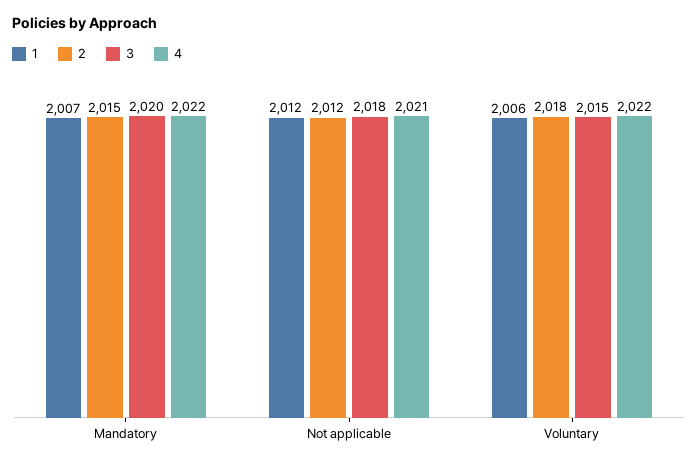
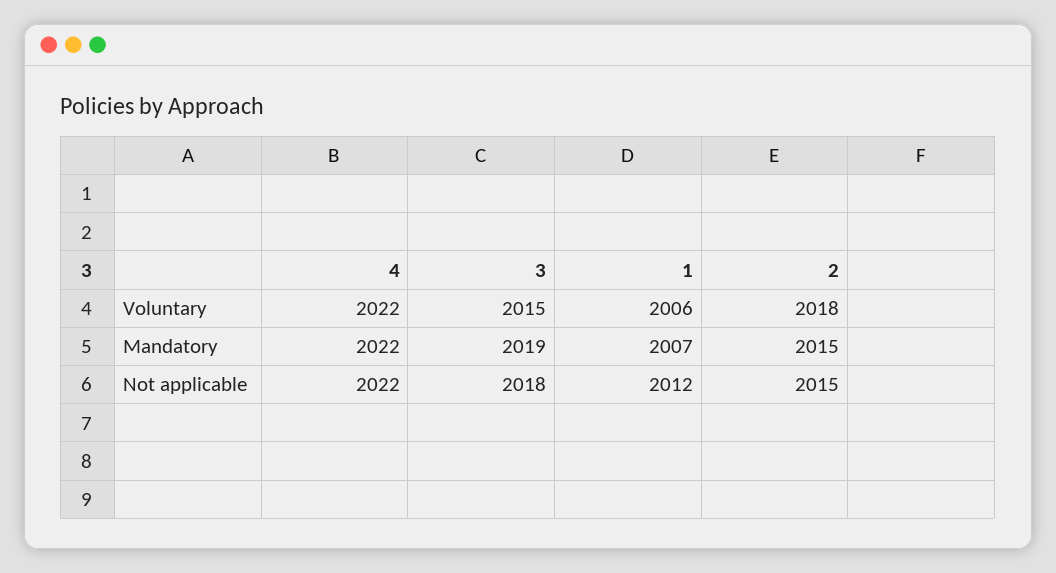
  {
    "1": {
      "Mandatory": 2007,
      "Not applicable": 2012,
      "Voluntary": 2006
    },
    "2": {
      "Mandatory": 2015,
-     "Not applicable": 2012,
+     "Not applicable": 2015,
      "Voluntary": 2018
    },
    "3": {
-     "Mandatory": 2020,
+     "Mandatory": 2019,
      "Not applicable": 2018,
      "Voluntary": 2015
    },
    "4": {
      "Mandatory": 2022,
-     "Not applicable": 2021,
+     "Not applicable": 2022,
      "Voluntary": 2022
    }
  }

